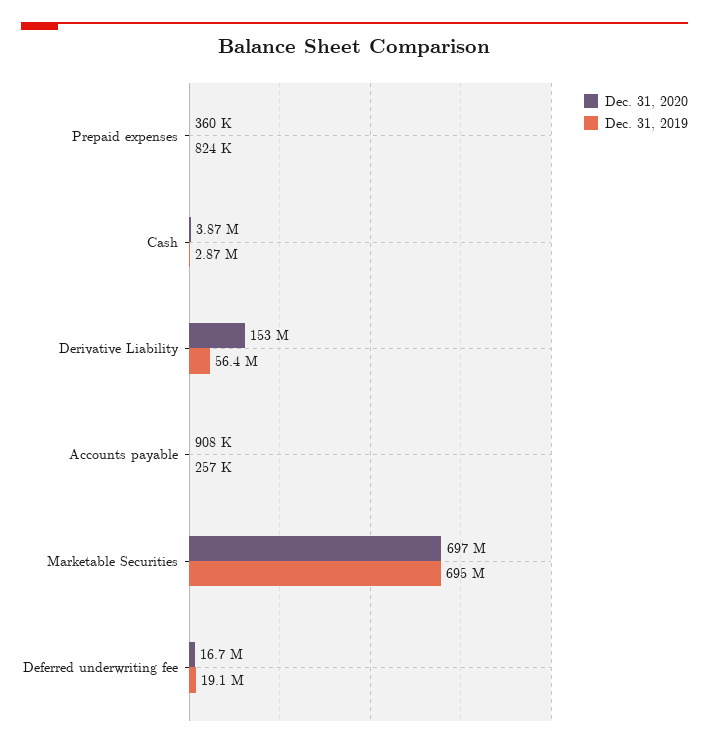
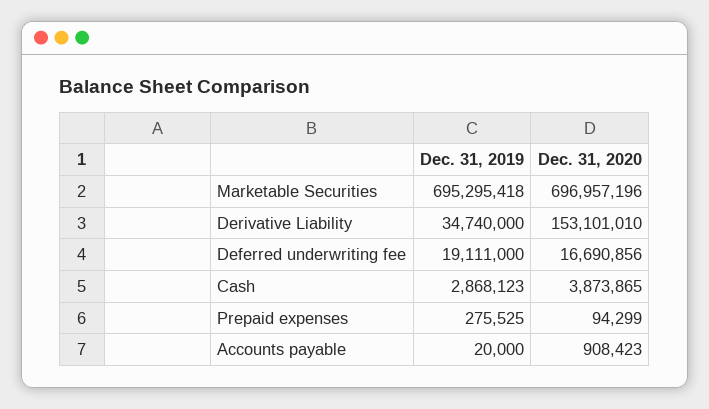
  {
    "Dec. 31, 2020": {
-     "Prepaid expenses": 360000,
+     "Prepaid expenses": 94299,
      "Cash": 3873865,
      "Derivative Liability": 153101010,
      "Accounts payable": 908423,
      "Marketable Securities": 696957196,
      "Deferred underwriting fee": 16690856
    },
    "Dec. 31, 2019": {
-     "Prepaid expenses": 824000,
+     "Prepaid expenses": 275525,
      "Cash": 2868123,
-     "Derivative Liability": 56400000,
+     "Derivative Liability": 34740000,
-     "Accounts payable": 257000,
+     "Accounts payable": 20000,
      "Marketable Securities": 695295418,
      "Deferred underwriting fee": 19111000
    }
  }

